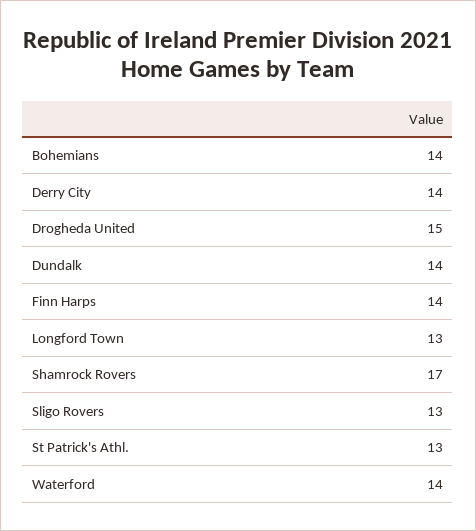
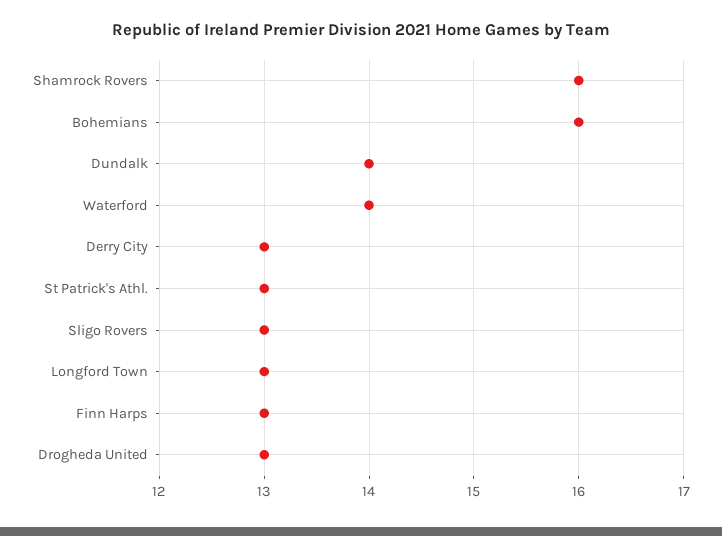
  {
-   "Bohemians": 14,
+   "Bohemians": 16,
-   "Derry City": 14,
+   "Derry City": 13,
-   "Drogheda United": 15,
+   "Drogheda United": 13,
    "Dundalk": 14,
-   "Finn Harps": 14,
+   "Finn Harps": 13,
    "Longford Town": 13,
-   "Shamrock Rovers": 17,
+   "Shamrock Rovers": 16,
    "Sligo Rovers": 13,
    "St Patrick's Athl.": 13,
    "Waterford": 14
  }

